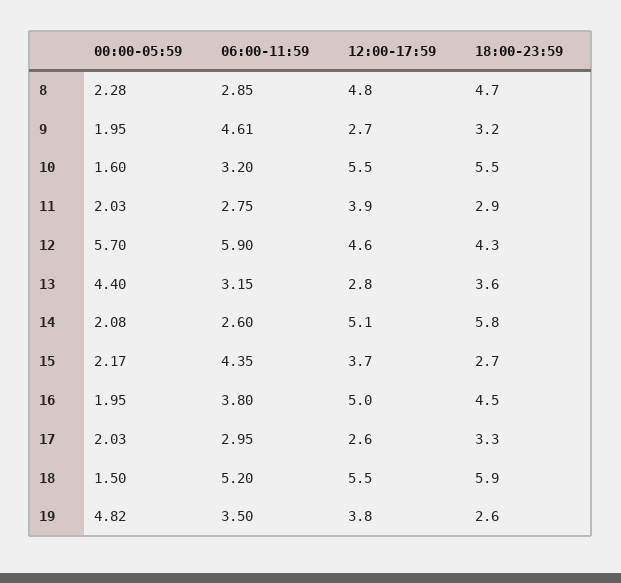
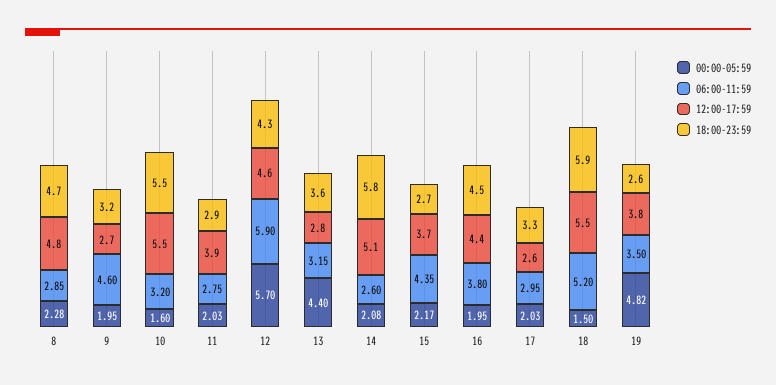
  {
    "00:00-05:59": {
      "8": 2.28,
      "9": 1.95,
      "10": 1.6,
      "11": 2.03,
      "12": 5.7,
      "13": 4.4,
      "14": 2.08,
      "15": 2.17,
      "16": 1.95,
      "17": 2.03,
      "18": 1.5,
      "19": 4.82
    },
    "06:00-11:59": {
      "8": 2.85,
-     "9": 4.61,
+     "9": 4.6,
      "10": 3.2,
      "11": 2.75,
      "12": 5.9,
      "13": 3.15,
      "14": 2.6,
      "15": 4.35,
      "16": 3.8,
      "17": 2.95,
      "18": 5.2,
      "19": 3.5
    },
    "12:00-17:59": {
      "8": 4.8,
      "9": 2.7,
      "10": 5.5,
      "11": 3.9,
      "12": 4.6,
      "13": 2.8,
      "14": 5.1,
      "15": 3.7,
-     "16": 5,
+     "16": 4.4,
      "17": 2.6,
      "18": 5.5,
      "19": 3.8
    },
    "18:00-23:59": {
      "8": 4.7,
      "9": 3.2,
      "10": 5.5,
      "11": 2.9,
      "12": 4.3,
      "13": 3.6,
      "14": 5.8,
      "15": 2.7,
      "16": 4.5,
      "17": 3.3,
      "18": 5.9,
      "19": 2.6
    }
  }

